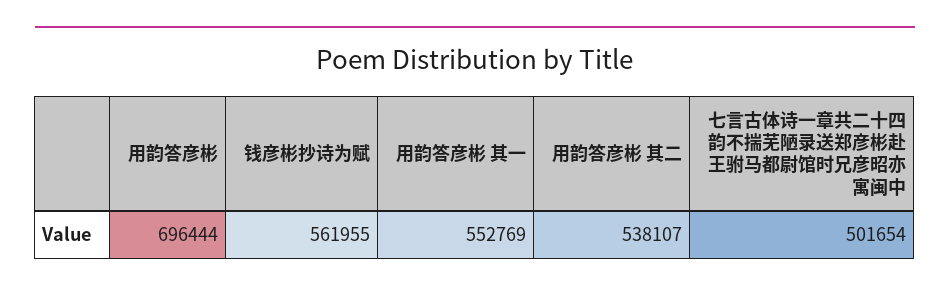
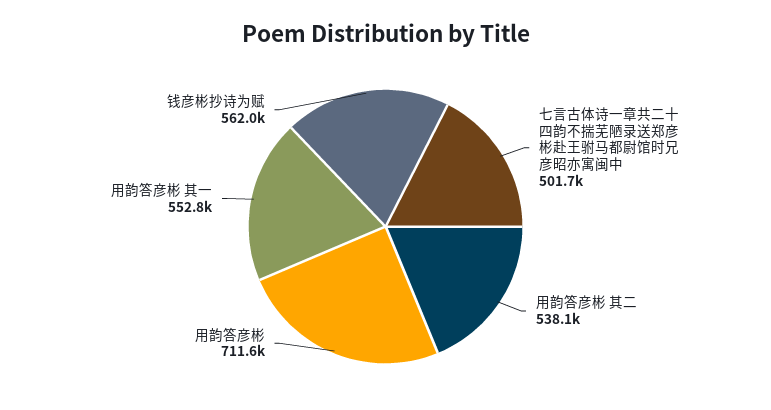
  {
-   "用韵答彦彬": 696444,
+   "用韵答彦彬": 711600,
    "钱彦彬抄诗为赋": 561955,
    "用韵答彦彬 其一": 552769,
    "用韵答彦彬 其二": 538107,
    "七言古体诗一章共二十四韵不揣芜陋录送郑彦彬赴王驸马都尉馆时兄彦昭亦寓闽中": 501654
  }

